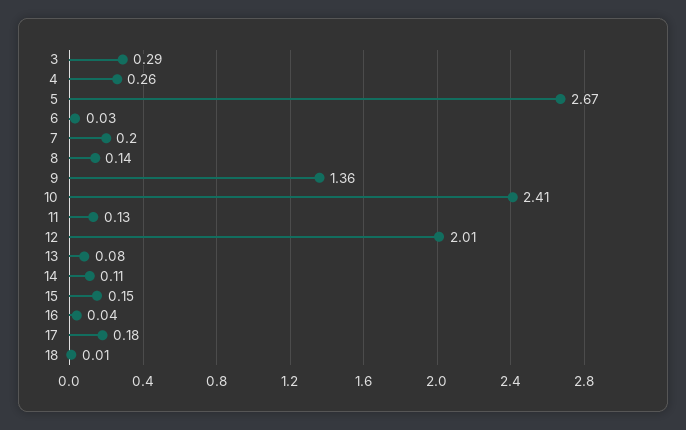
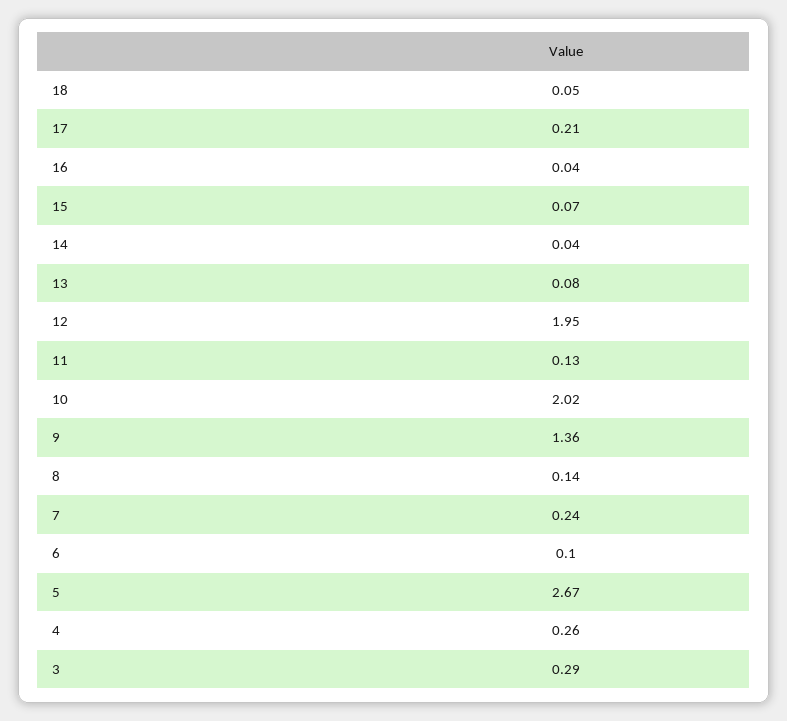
  {
    "3": 0.29,
    "4": 0.26,
    "5": 2.67,
-   "6": 0.03,
+   "6": 0.1,
-   "7": 0.2,
+   "7": 0.24,
    "8": 0.14,
    "9": 1.36,
-   "10": 2.41,
+   "10": 2.02,
    "11": 0.13,
-   "12": 2.01,
+   "12": 1.95,
    "13": 0.08,
-   "14": 0.11,
+   "14": 0.04,
-   "15": 0.15,
+   "15": 0.07,
    "16": 0.04,
-   "17": 0.18,
+   "17": 0.21,
-   "18": 0.01
+   "18": 0.05
  }

